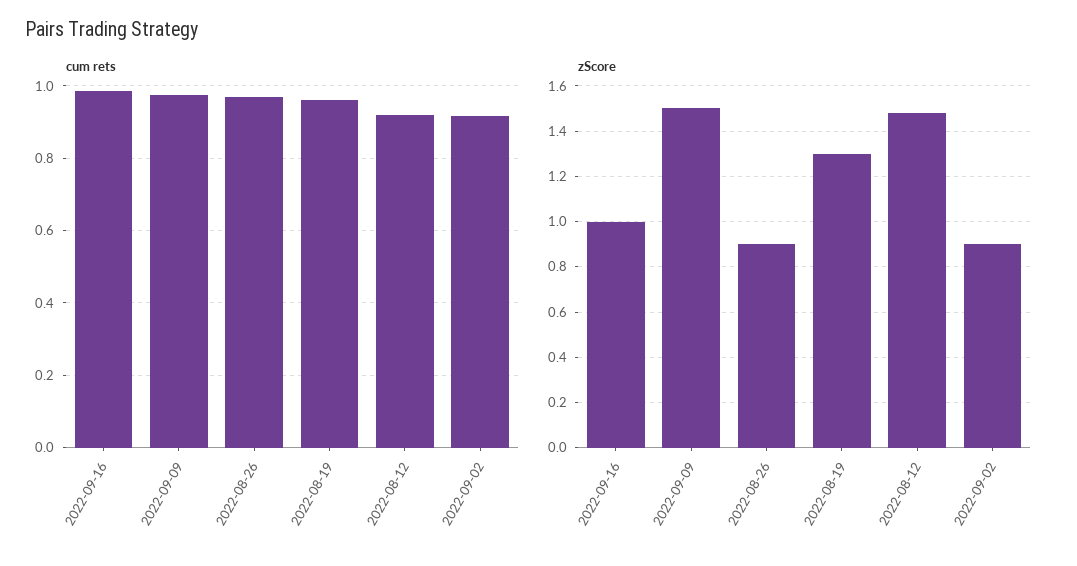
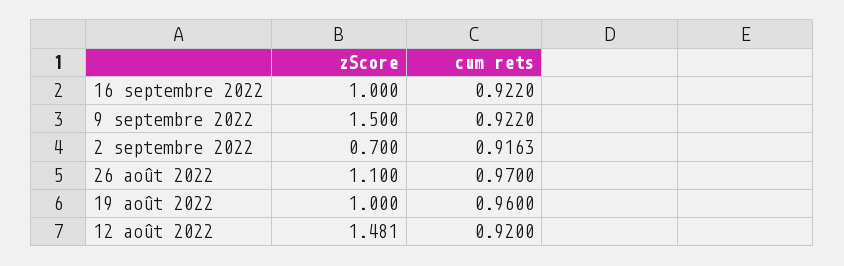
  {
    "cum rets": {
-     "2022-09-16": 0.98,
+     "2022-09-16": 0.922,
-     "2022-09-09": 0.98,
+     "2022-09-09": 0.922,
      "2022-08-26": 0.97,
      "2022-08-19": 0.96,
      "2022-08-12": 0.92,
      "2022-09-02": 0.9163
    },
    "zScore": {
      "2022-09-16": 1,
      "2022-09-09": 1.5,
-     "2022-08-26": 0.9,
+     "2022-08-26": 1.1,
-     "2022-08-19": 1.3,
+     "2022-08-19": 1,
      "2022-08-12": 1.481,
-     "2022-09-02": 0.9
+     "2022-09-02": 0.7
    }
  }

